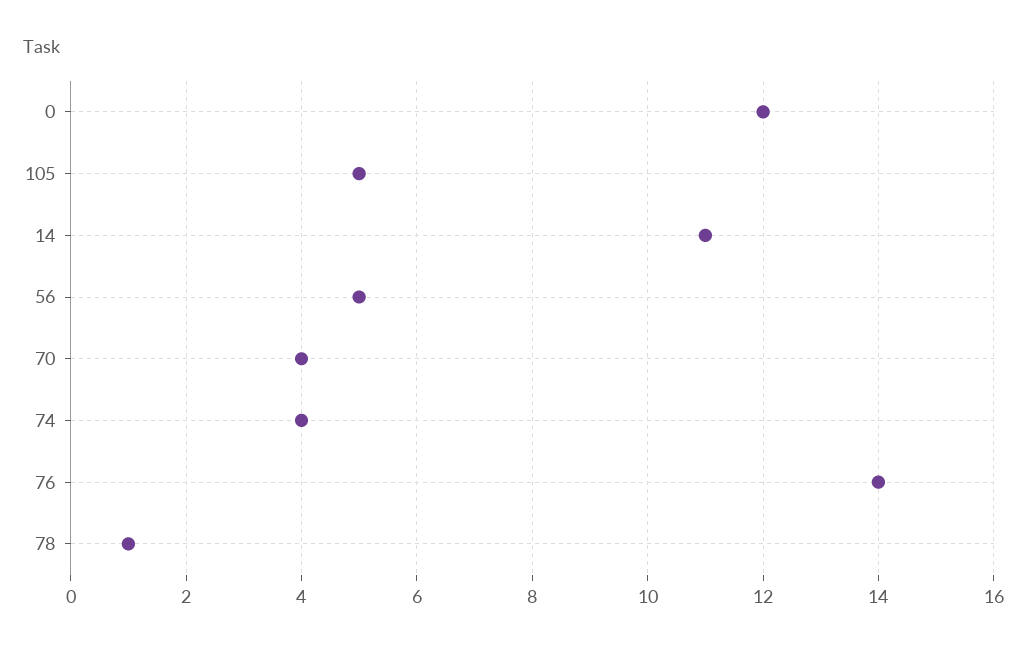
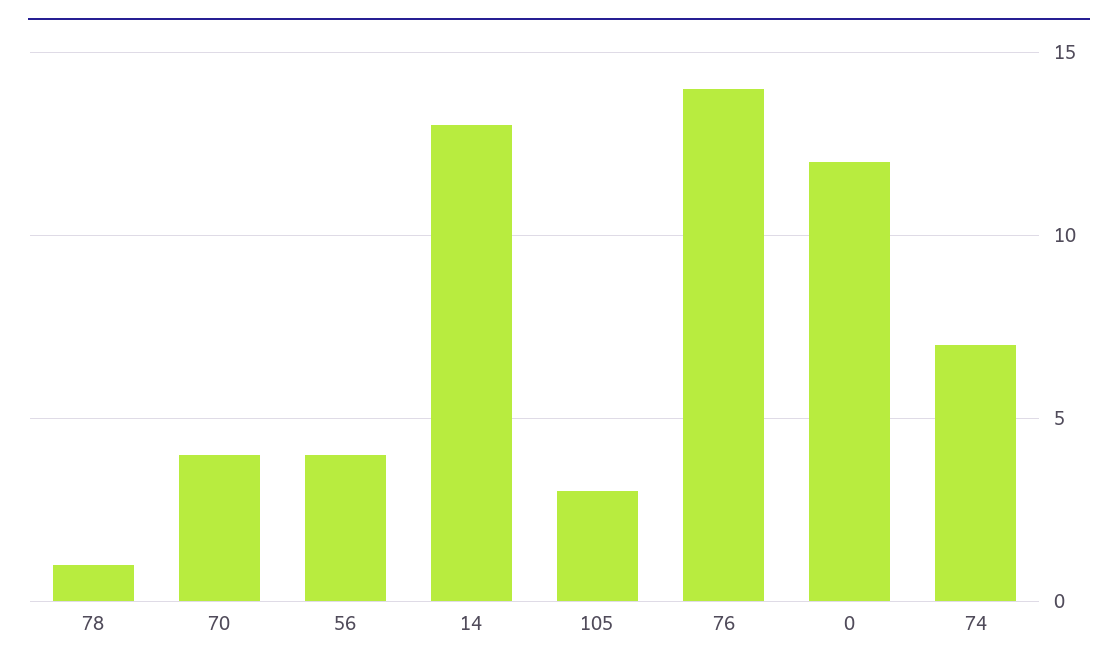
  {
    "0": 12,
-   "105": 5,
+   "105": 3,
-   "14": 11,
+   "14": 13,
-   "56": 5,
+   "56": 4,
    "70": 4,
-   "74": 4,
+   "74": 7,
    "76": 14,
    "78": 1
  }

